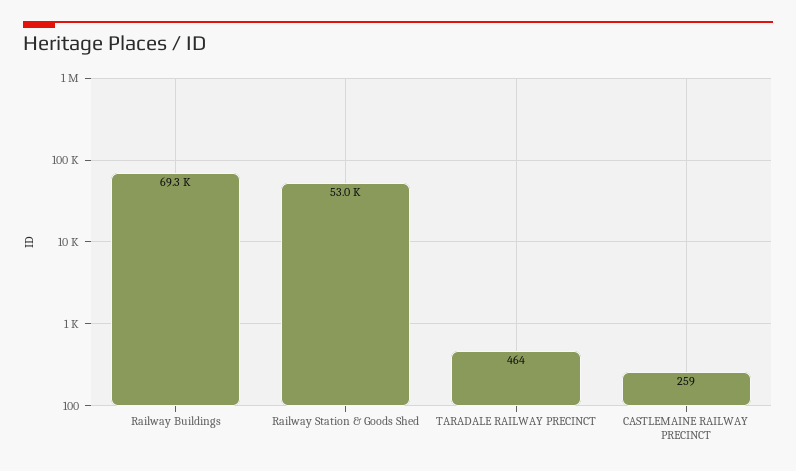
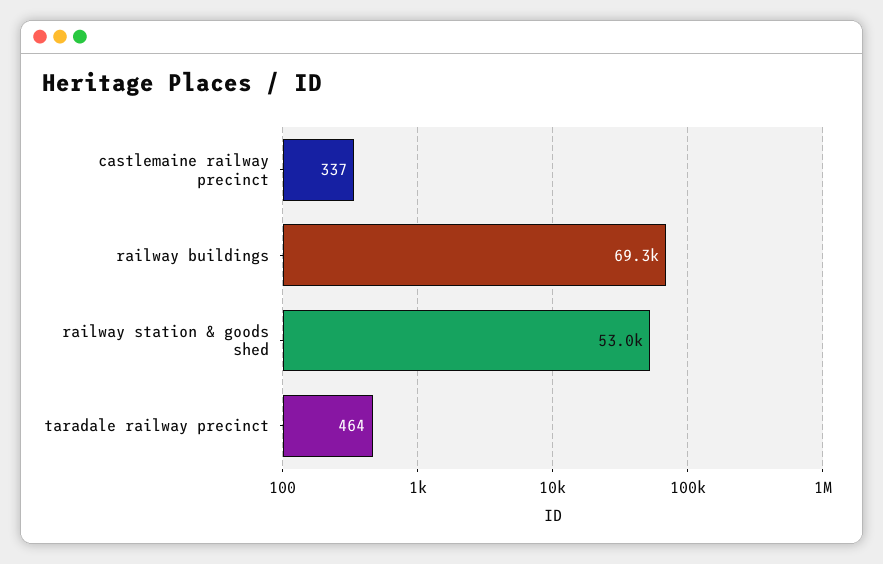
  {
    "Railway Buildings": 69300,
    "Railway Station & Goods Shed": 53000,
    "TARADALE RAILWAY PRECINCT": 464,
-   "CASTLEMAINE RAILWAY PRECINCT": 259
+   "CASTLEMAINE RAILWAY PRECINCT": 337
  }

